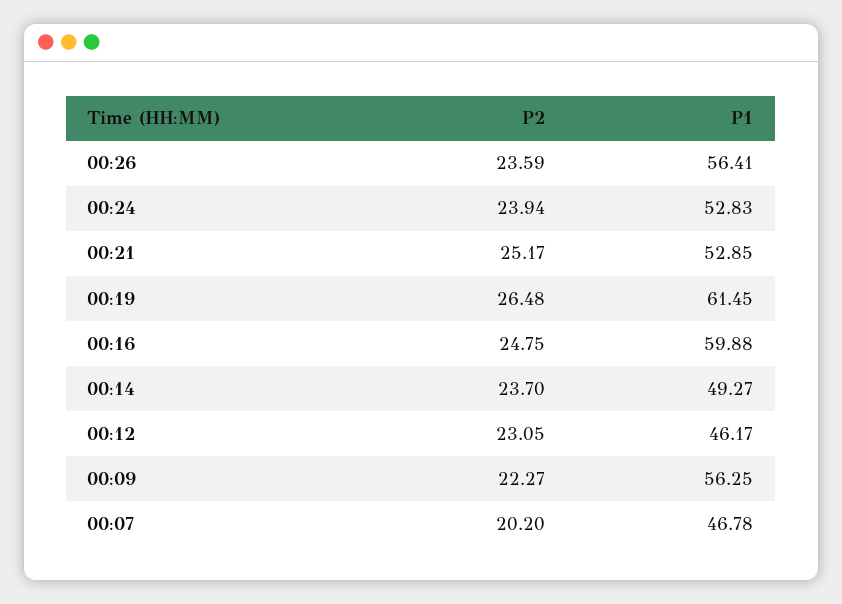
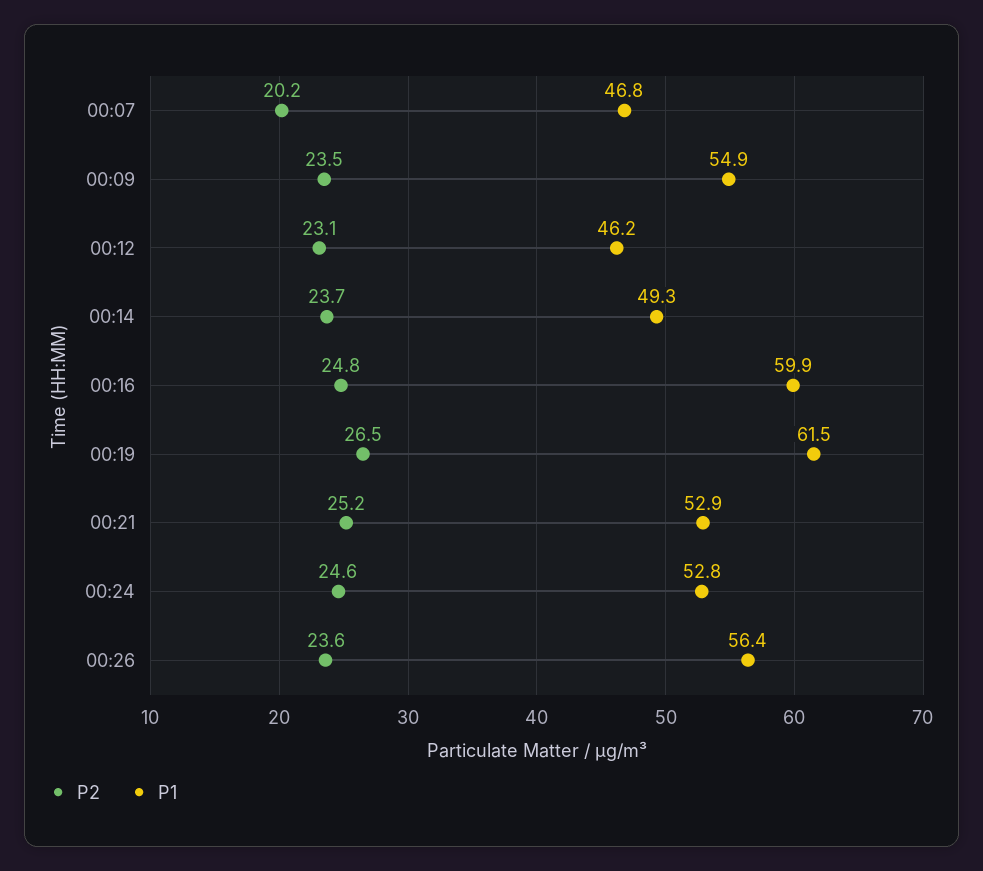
  {
    "P2": {
      "00:26": 23.59,
-     "00:24": 23.94,
+     "00:24": 24.6,
      "00:21": 25.17,
      "00:19": 26.48,
      "00:16": 24.75,
      "00:14": 23.7,
      "00:12": 23.05,
-     "00:09": 22.27,
+     "00:09": 23.5,
      "00:07": 20.2
    },
    "P1": {
      "00:26": 56.41,
      "00:24": 52.83,
      "00:21": 52.85,
      "00:19": 61.45,
      "00:16": 59.88,
      "00:14": 49.27,
      "00:12": 46.17,
-     "00:09": 56.25,
+     "00:09": 54.9,
      "00:07": 46.78
    }
  }

